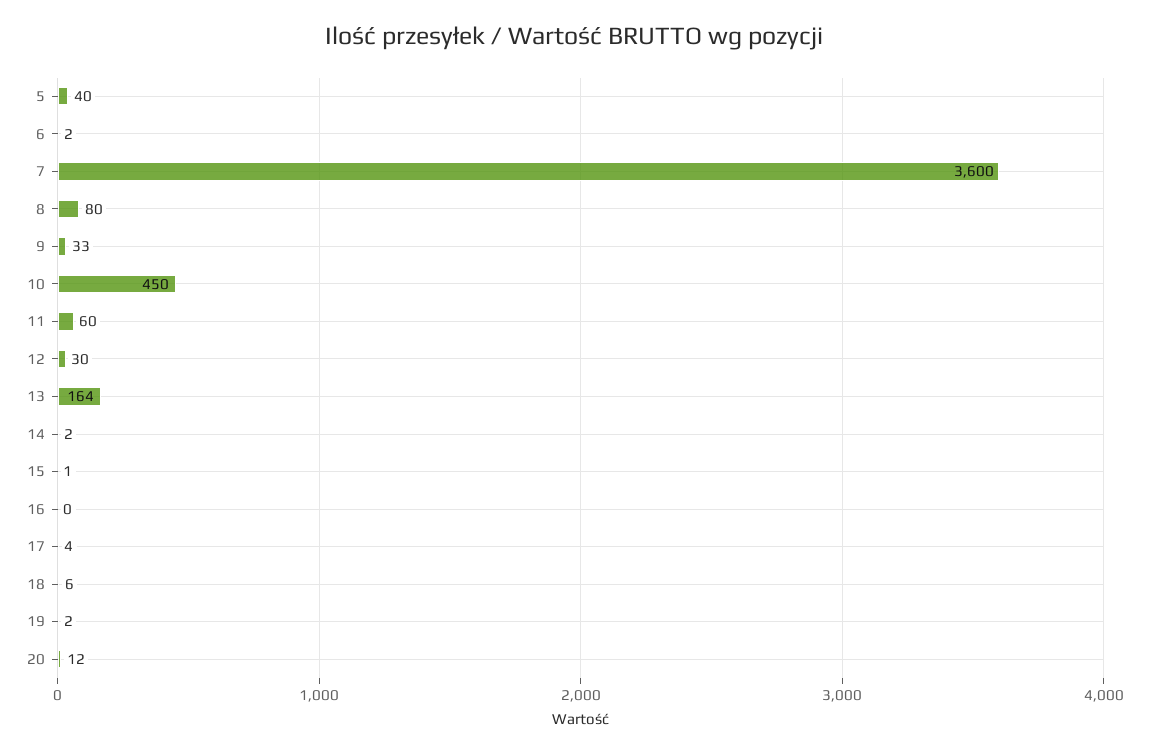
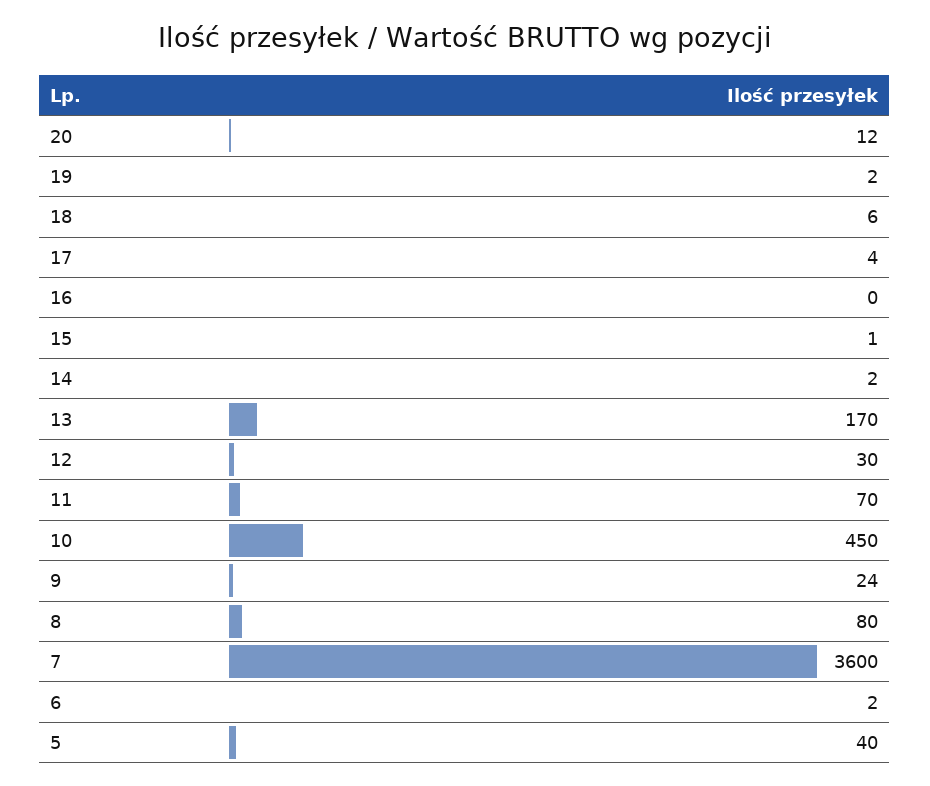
  {
    "5": 40,
    "6": 2,
    "7": 3600,
    "8": 80,
-   "9": 33,
+   "9": 24,
    "10": 450,
-   "11": 60,
+   "11": 70,
    "12": 30,
-   "13": 164,
+   "13": 170,
    "14": 2,
    "15": 1,
    "16": 0,
    "17": 4,
    "18": 6,
    "19": 2,
    "20": 12
  }

